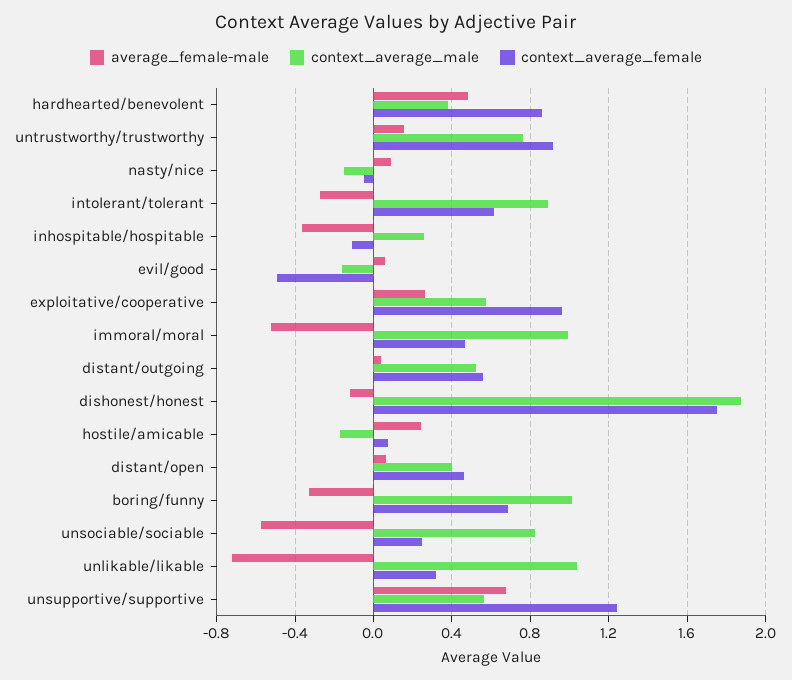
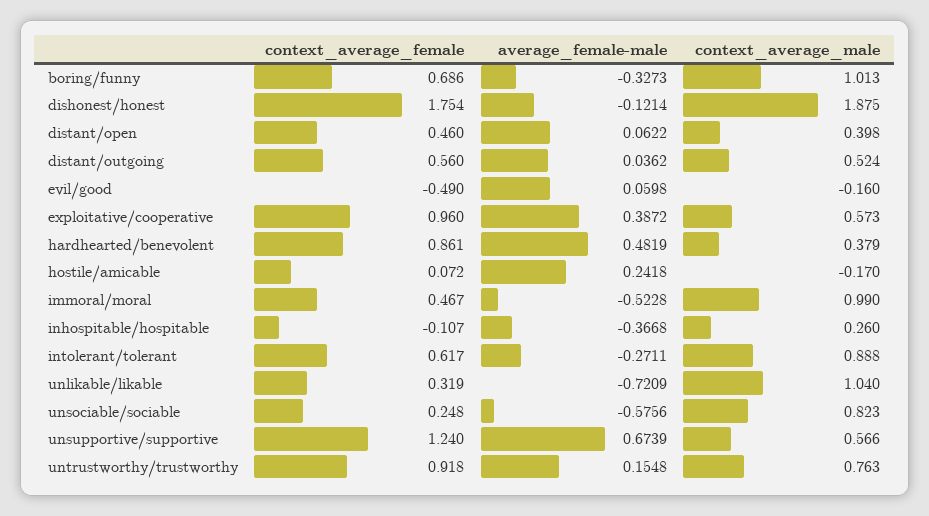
  {
    "average_female-male": {
      "hardhearted/benevolent": 0.4819,
      "untrustworthy/trustworthy": 0.1548,
-     "nasty/nice": 0.1,
      "intolerant/tolerant": -0.2711,
      "inhospitable/hospitable": -0.3668,
      "evil/good": 0.0598,
-     "exploitative/cooperative": 0.25,
+     "exploitative/cooperative": 0.3872,
      "immoral/moral": -0.5228,
      "distant/outgoing": 0.0362,
      "dishonest/honest": -0.1214,
      "hostile/amicable": 0.2418,
      "distant/open": 0.0622,
      "boring/funny": -0.3273,
      "unsociable/sociable": -0.5756,
      "unlikable/likable": -0.7209,
      "unsupportive/supportive": 0.6739
    },
    "context_average_male": {
      "hardhearted/benevolent": 0.379,
      "untrustworthy/trustworthy": 0.763,
-     "nasty/nice": -0.15,
      "intolerant/tolerant": 0.888,
      "inhospitable/hospitable": 0.26,
      "evil/good": -0.16,
      "exploitative/cooperative": 0.573,
      "immoral/moral": 0.99,
      "distant/outgoing": 0.524,
      "dishonest/honest": 1.875,
      "hostile/amicable": -0.17,
      "distant/open": 0.398,
      "boring/funny": 1.013,
      "unsociable/sociable": 0.823,
      "unlikable/likable": 1.04,
      "unsupportive/supportive": 0.566
    },
    "context_average_female": {
      "hardhearted/benevolent": 0.861,
      "untrustworthy/trustworthy": 0.918,
-     "nasty/nice": -0.05,
      "intolerant/tolerant": 0.617,
      "inhospitable/hospitable": -0.107,
      "evil/good": -0.49,
      "exploitative/cooperative": 0.96,
      "immoral/moral": 0.467,
      "distant/outgoing": 0.56,
      "dishonest/honest": 1.754,
      "hostile/amicable": 0.072,
      "distant/open": 0.46,
      "boring/funny": 0.686,
      "unsociable/sociable": 0.248,
      "unlikable/likable": 0.319,
      "unsupportive/supportive": 1.24
    }
  }

